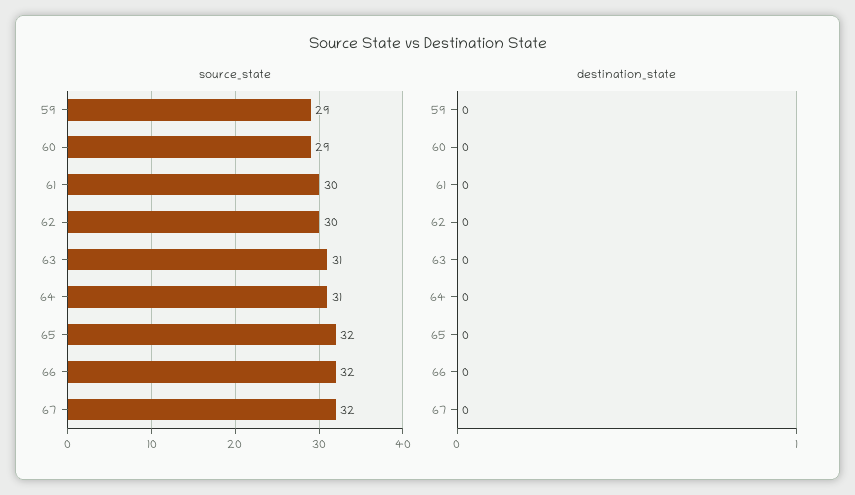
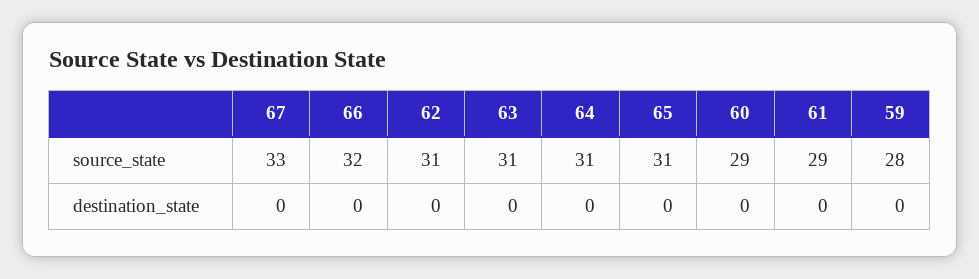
  {
    "source_state": {
-     "59": 29,
+     "59": 28,
      "60": 29,
-     "61": 30,
+     "61": 29,
-     "62": 30,
+     "62": 31,
      "63": 31,
      "64": 31,
-     "65": 32,
+     "65": 31,
      "66": 32,
-     "67": 32
+     "67": 33
    },
    "destination_state": {
      "59": 0,
      "60": 0,
      "61": 0,
      "62": 0,
      "63": 0,
      "64": 0,
      "65": 0,
      "66": 0,
      "67": 0
    }
  }

